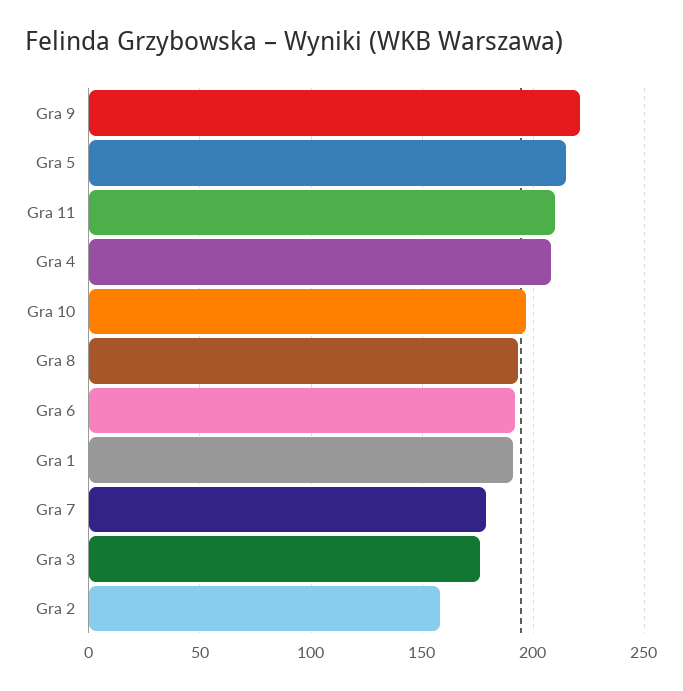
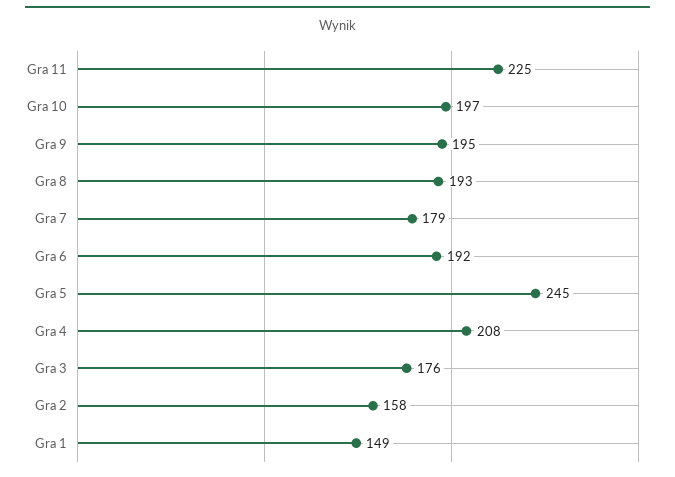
  {
-   "Gra 9": 220,
+   "Gra 9": 195,
-   "Gra 5": 215,
+   "Gra 5": 245,
-   "Gra 11": 210,
+   "Gra 11": 225,
    "Gra 4": 208,
    "Gra 10": 197,
    "Gra 8": 193,
    "Gra 6": 192,
-   "Gra 1": 190,
+   "Gra 1": 149,
    "Gra 7": 179,
    "Gra 3": 176,
    "Gra 2": 158
  }

